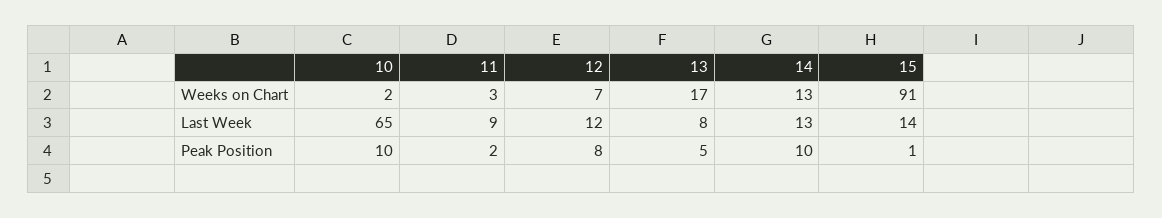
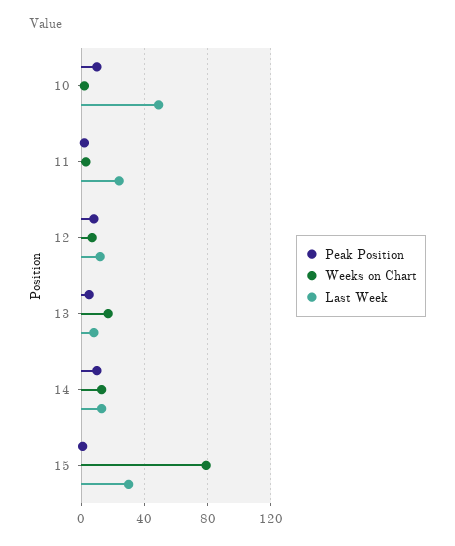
  {
    "Weeks on Chart": {
      "10": 2,
      "11": 3,
      "12": 7,
      "13": 17,
      "14": 13,
-     "15": 91
+     "15": 80
    },
    "Last Week": {
-     "10": 65,
+     "10": 50,
-     "11": 9,
+     "11": 25,
      "12": 12,
      "13": 8,
      "14": 13,
-     "15": 14
+     "15": 30
    },
    "Peak Position": {
      "10": 10,
      "11": 2,
      "12": 8,
      "13": 5,
      "14": 10,
      "15": 1
    }
  }

